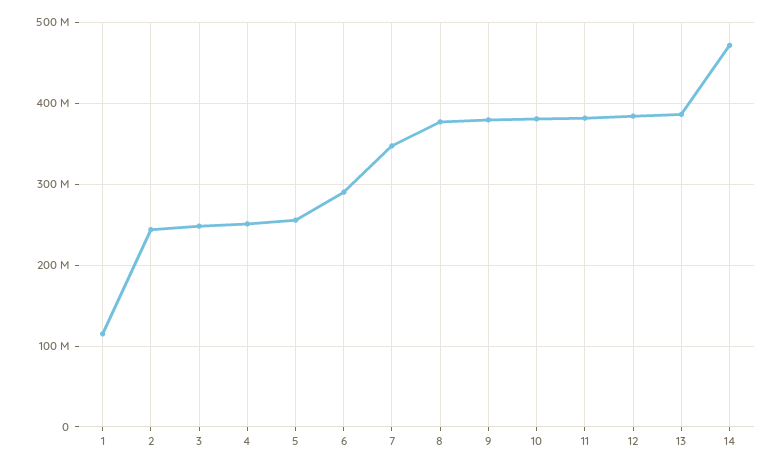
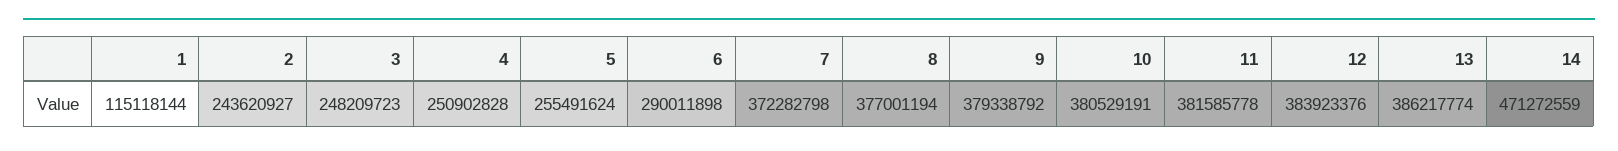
  {
    "1": 115118144,
    "2": 243620927,
    "3": 248209723,
    "4": 250902828,
    "5": 255491624,
    "6": 290011898,
-   "7": 350000000,
+   "7": 372282798,
    "8": 377001194,
    "9": 379338792,
    "10": 380529191,
    "11": 381585778,
    "12": 383923376,
    "13": 386217774,
    "14": 471272559
  }

